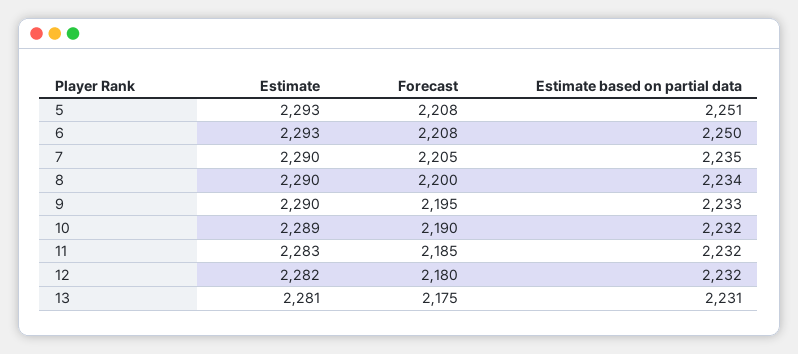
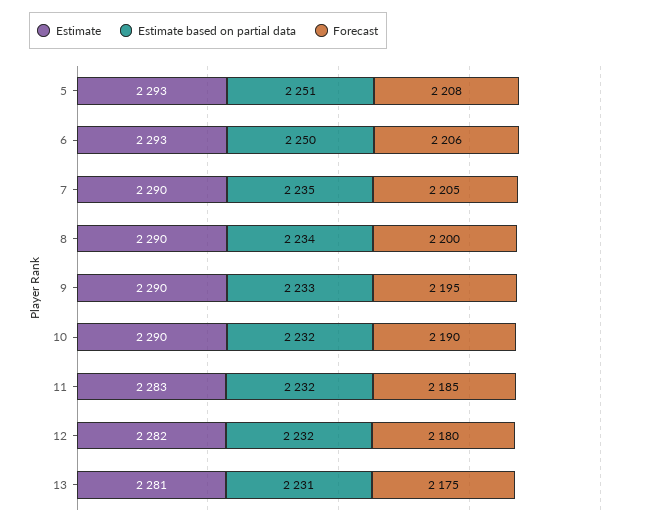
  {
    "Estimate": {
      "5": 2293,
      "6": 2293,
      "7": 2290,
      "8": 2290,
      "9": 2290,
-     "10": 2289,
+     "10": 2290,
      "11": 2283,
      "12": 2282,
      "13": 2281
    },
    "Forecast": {
      "5": 2208,
-     "6": 2208,
+     "6": 2206,
      "7": 2205,
      "8": 2200,
      "9": 2195,
      "10": 2190,
      "11": 2185,
      "12": 2180,
      "13": 2175
    },
    "Estimate based on partial data": {
      "5": 2251,
      "6": 2250,
      "7": 2235,
      "8": 2234,
      "9": 2233,
      "10": 2232,
      "11": 2232,
      "12": 2232,
      "13": 2231
    }
  }

